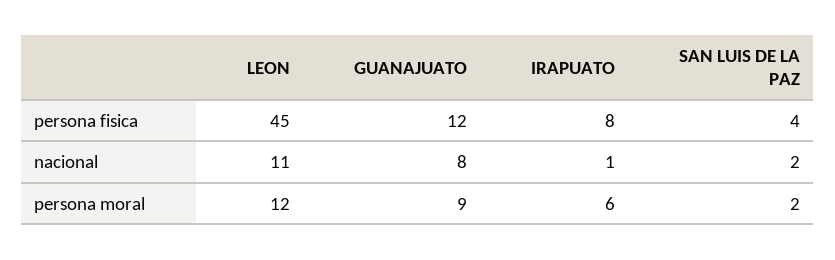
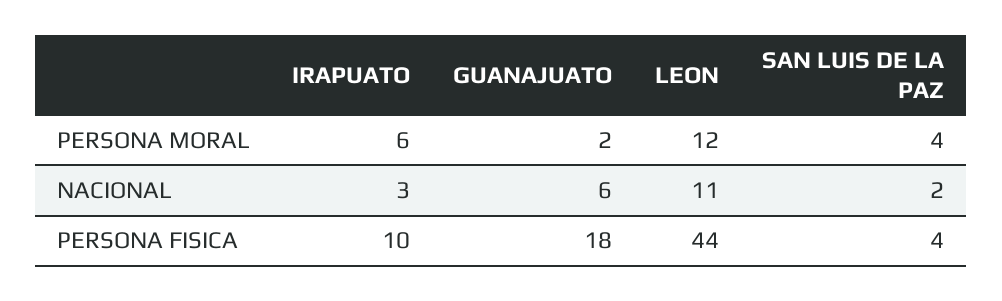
  {
    "LEON": {
-     "persona fisica": 45,
+     "persona fisica": 44,
      "nacional": 11,
      "persona moral": 12
    },
    "GUANAJUATO": {
-     "persona fisica": 12,
+     "persona fisica": 18,
-     "nacional": 8,
+     "nacional": 6,
-     "persona moral": 9
+     "persona moral": 2
    },
    "IRAPUATO": {
-     "persona fisica": 8,
+     "persona fisica": 10,
-     "nacional": 1,
+     "nacional": 3,
      "persona moral": 6
    },
    "SAN LUIS DE LA PAZ": {
      "persona fisica": 4,
      "nacional": 2,
-     "persona moral": 2
+     "persona moral": 4
    }
  }

